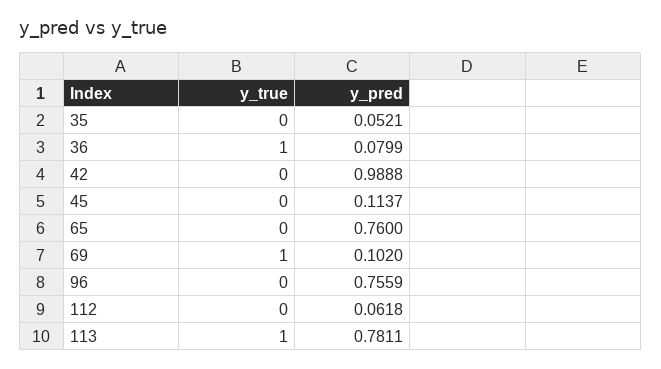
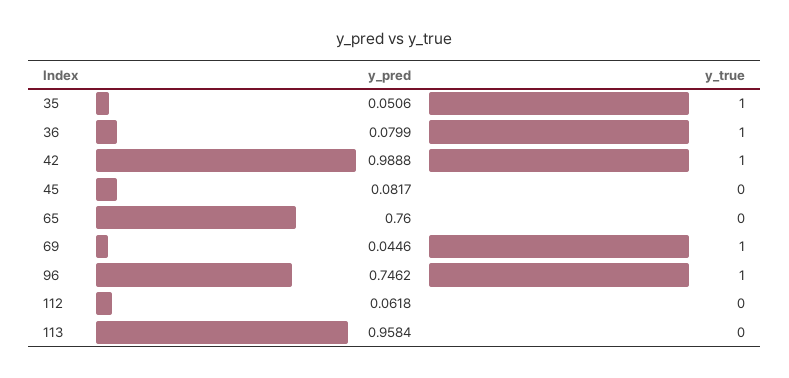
  {
    "y_true": {
-     "35": 0,
+     "35": 1,
      "36": 1,
-     "42": 0,
+     "42": 1,
      "45": 0,
      "65": 0,
      "69": 1,
-     "96": 0,
+     "96": 1,
      "112": 0,
-     "113": 1
+     "113": 0
    },
    "y_pred": {
-     "35": 0.0521,
+     "35": 0.0506,
      "36": 0.0799,
      "42": 0.9888,
-     "45": 0.1137,
+     "45": 0.0817,
      "65": 0.76,
-     "69": 0.102,
+     "69": 0.0446,
-     "96": 0.7559,
+     "96": 0.7462,
      "112": 0.0618,
-     "113": 0.7811
+     "113": 0.9584
    }
  }

